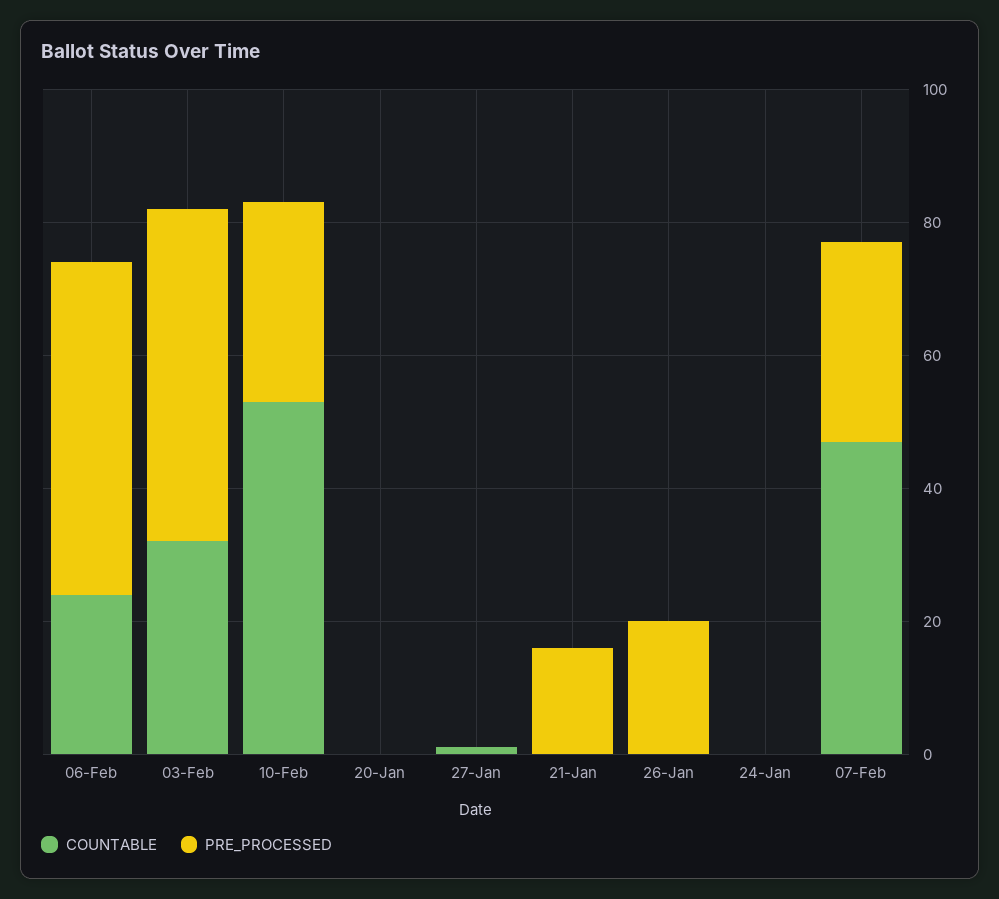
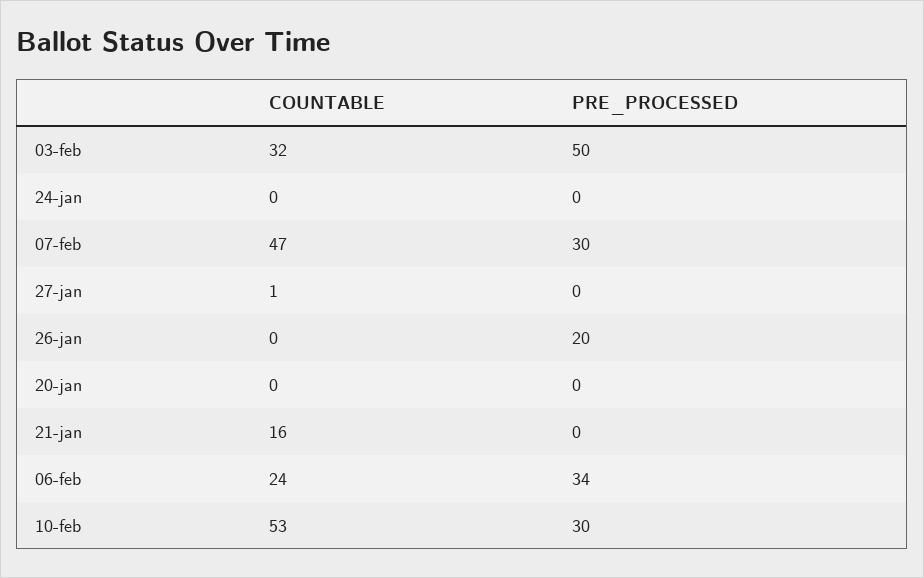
  {
    "COUNTABLE": {
      "06-Feb": 24,
      "03-Feb": 32,
      "10-Feb": 53,
      "20-Jan": 0,
      "27-Jan": 1,
-     "21-Jan": 0,
+     "21-Jan": 16,
      "26-Jan": 0,
      "24-Jan": 0,
      "07-Feb": 47
    },
    "PRE_PROCESSED": {
-     "06-Feb": 50,
+     "06-Feb": 34,
      "03-Feb": 50,
      "10-Feb": 30,
      "20-Jan": 0,
      "27-Jan": 0,
-     "21-Jan": 15,
+     "21-Jan": 0,
      "26-Jan": 20,
      "24-Jan": 0,
      "07-Feb": 30
    }
  }

